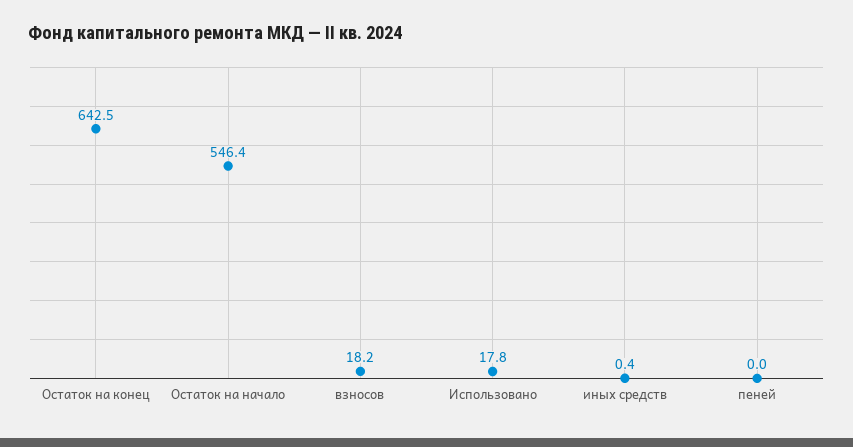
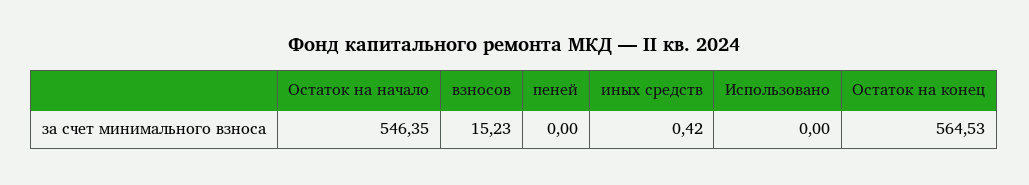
  {
-   "Остаток на конец": 642.5,
+   "Остаток на конец": 564.53,
    "Остаток на начало": 546.35,
-   "взносов": 18.2,
+   "взносов": 15.23,
-   "Использовано": 17.8,
+   "Использовано": 0,
    "иных средств": 0.42,
    "пеней": 0
  }

